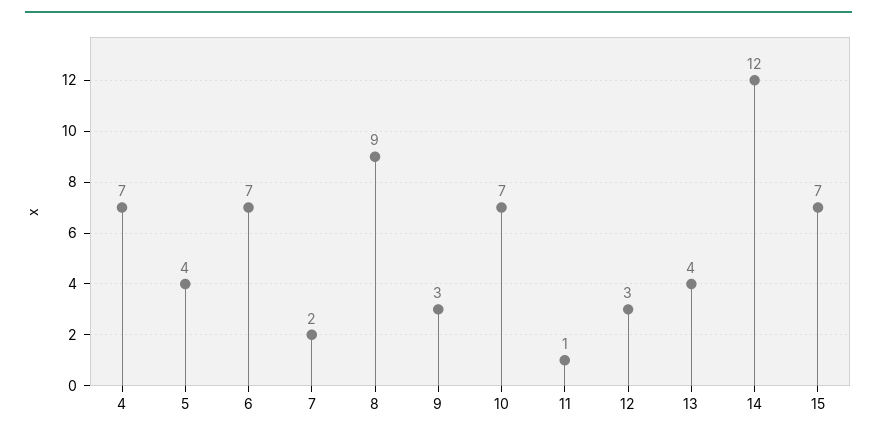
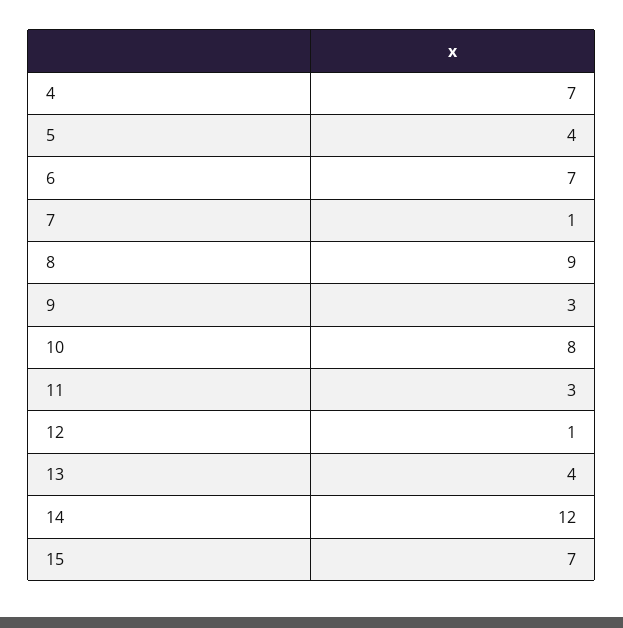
  {
    "4": 7,
    "5": 4,
    "6": 7,
-   "7": 2,
+   "7": 1,
    "8": 9,
    "9": 3,
-   "10": 7,
+   "10": 8,
-   "11": 1,
+   "11": 3,
-   "12": 3,
+   "12": 1,
    "13": 4,
    "14": 12,
    "15": 7
  }

